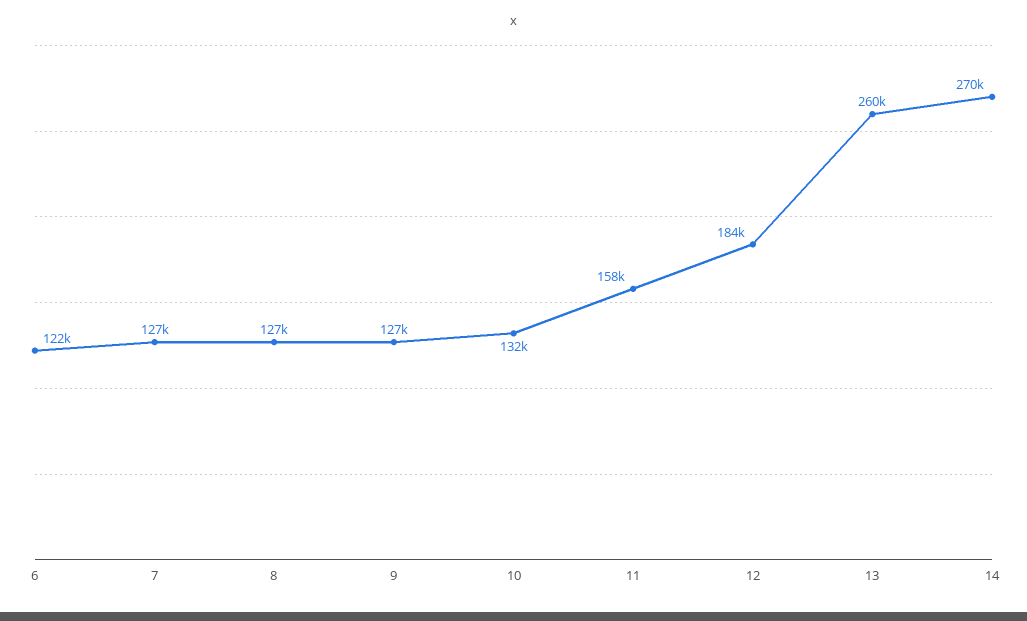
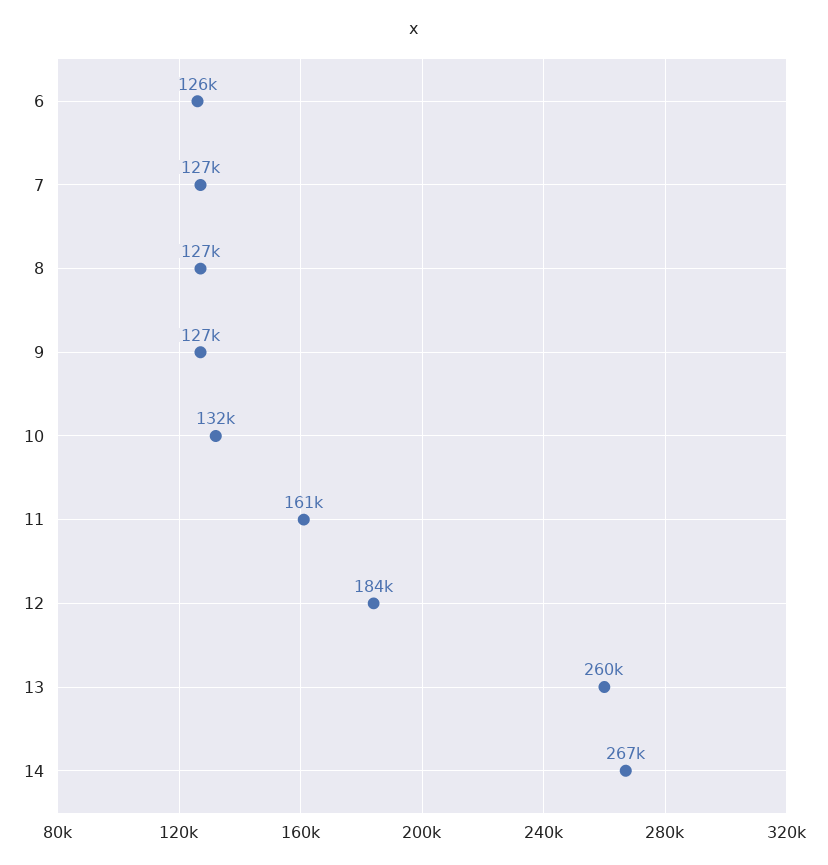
  {
-   "6": 122000,
+   "6": 126000,
    "7": 127000,
    "8": 127000,
    "9": 127000,
    "10": 132000,
-   "11": 158000,
+   "11": 161000,
    "12": 184000,
    "13": 260000,
-   "14": 270000
+   "14": 267000
  }

